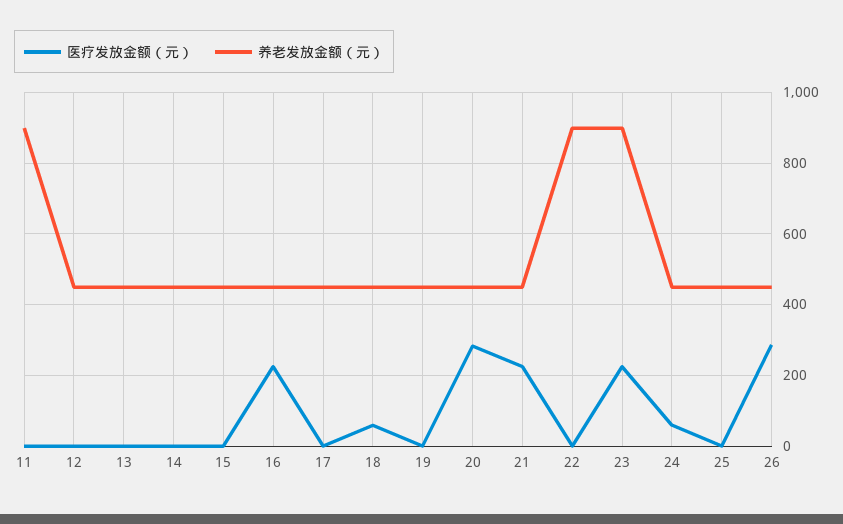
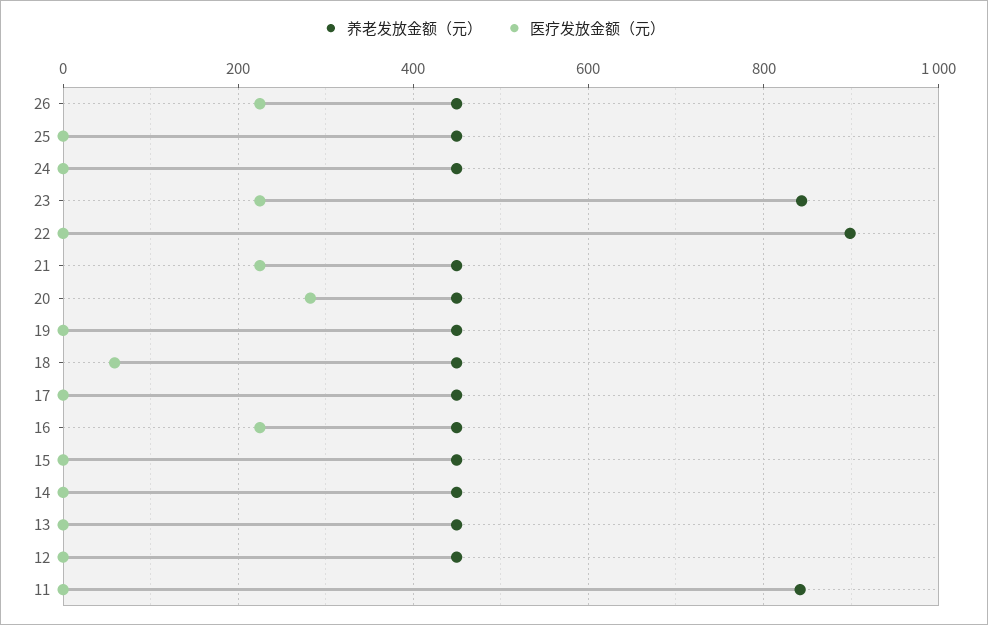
  {
    "医疗发放金额（元）": {
      "11": 0,
      "12": 0,
      "13": 0,
      "14": 0,
      "15": 0,
      "16": 220,
      "17": 0,
      "18": 60,
      "19": 0,
      "20": 280,
      "21": 220,
      "22": 0,
      "23": 220,
-     "24": 60,
+     "24": 0,
      "25": 0,
-     "26": 280
+     "26": 220
    },
    "养老发放金额（元）": {
-     "11": 900,
+     "11": 840,
      "12": 440,
      "13": 440,
      "14": 440,
      "15": 440,
      "16": 440,
      "17": 440,
      "18": 440,
      "19": 440,
      "20": 440,
      "21": 440,
      "22": 900,
-     "23": 900,
+     "23": 840,
      "24": 440,
      "25": 440,
      "26": 440
    }
  }

